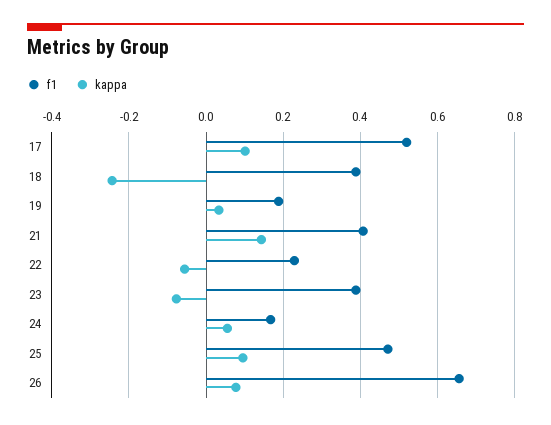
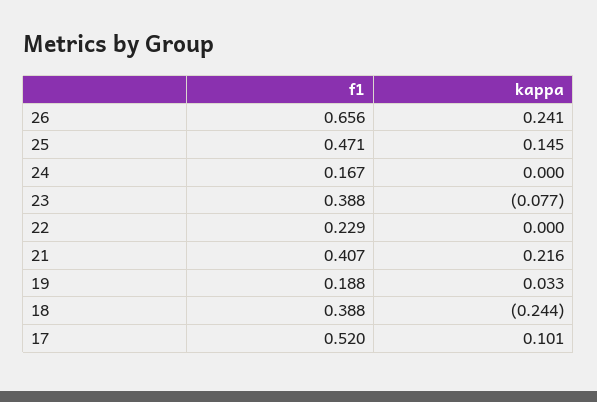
  {
    "f1": {
      "17": 0.52,
      "18": 0.388,
      "19": 0.188,
      "21": 0.407,
      "22": 0.229,
      "23": 0.388,
      "24": 0.167,
      "25": 0.471,
      "26": 0.656
    },
    "kappa": {
      "17": 0.101,
      "18": -0.244,
      "19": 0.033,
-     "21": 0.14,
+     "21": 0.216,
-     "22": -0.06,
+     "22": 0,
      "23": -0.077,
-     "24": 0.06,
+     "24": 0,
-     "25": 0.1,
+     "25": 0.145,
-     "26": 0.08
+     "26": 0.241
    }
  }

